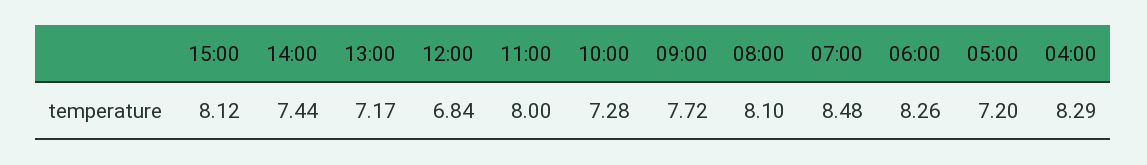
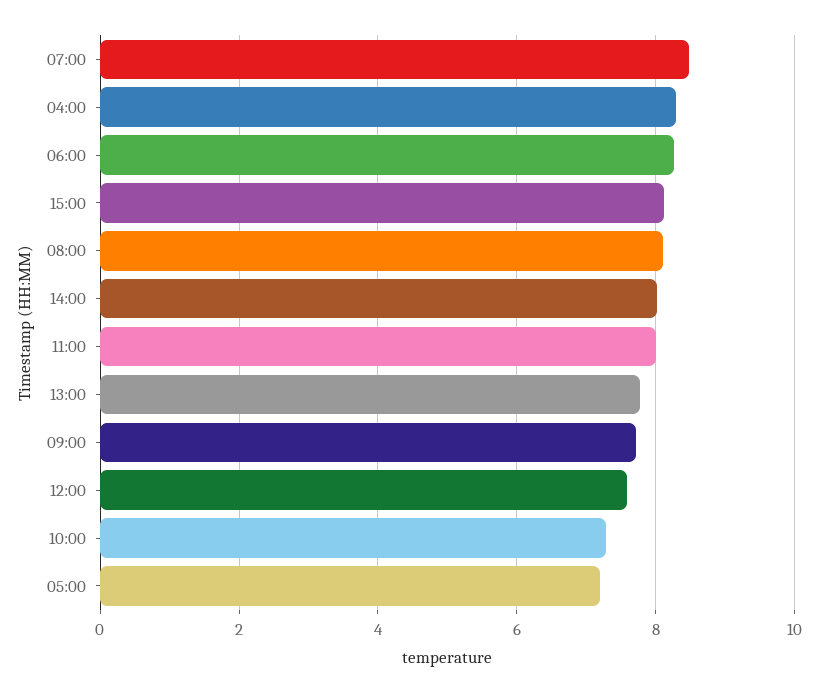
  {
    "15:00": 8.12,
-   "14:00": 7.44,
+   "14:00": 8,
-   "13:00": 7.17,
+   "13:00": 7.8,
-   "12:00": 6.84,
+   "12:00": 7.6,
    "11:00": 8,
    "10:00": 7.28,
    "09:00": 7.72,
    "08:00": 8.1,
    "07:00": 8.48,
    "06:00": 8.26,
    "05:00": 7.2,
    "04:00": 8.29
  }

